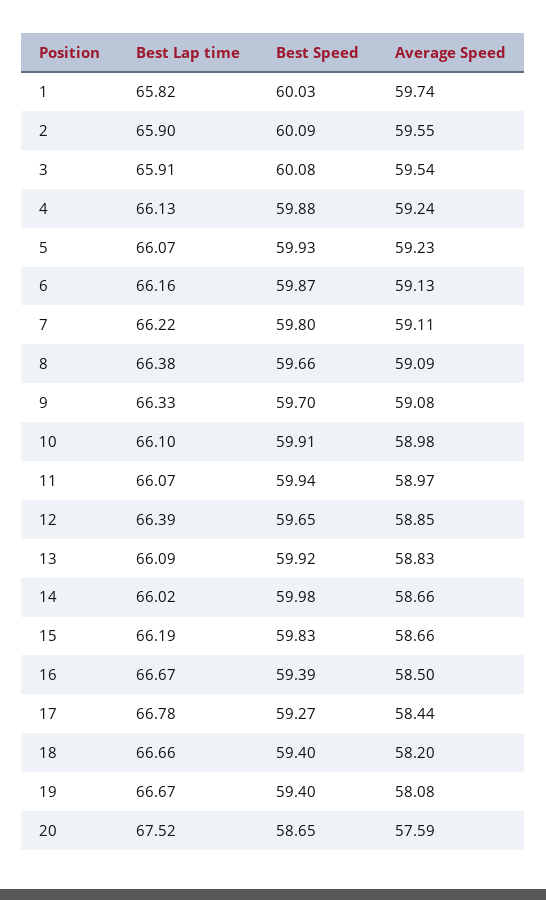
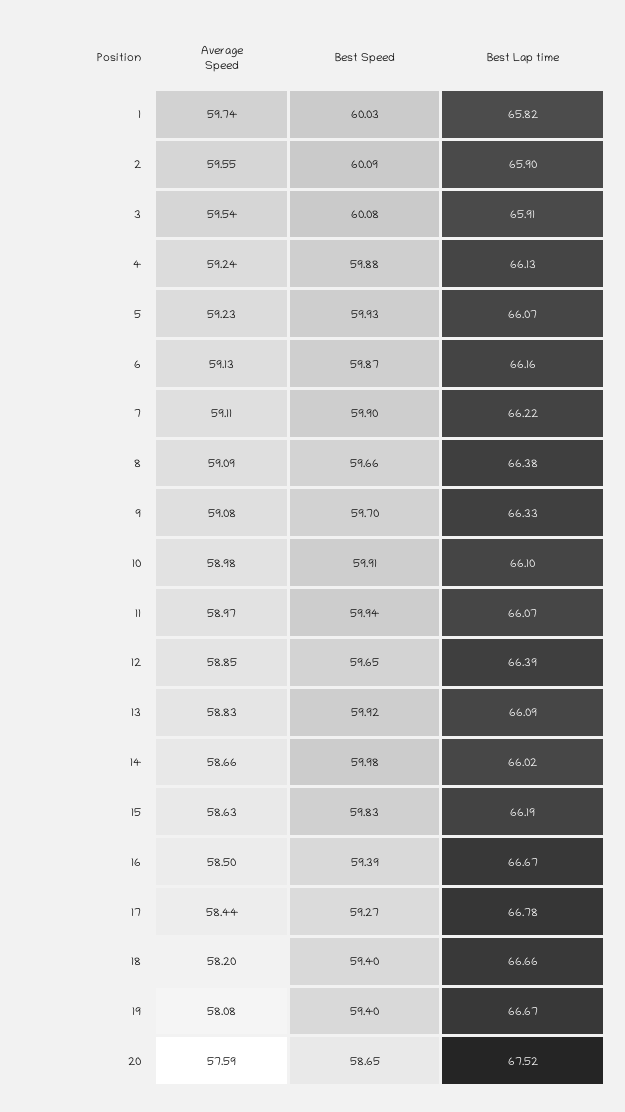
  {
    "Best Lap time": {
      "1": 65.82,
      "2": 65.9,
      "3": 65.91,
      "4": 66.13,
      "5": 66.07,
      "6": 66.16,
      "7": 66.22,
      "8": 66.38,
      "9": 66.33,
      "10": 66.1,
      "11": 66.07,
      "12": 66.39,
      "13": 66.09,
      "14": 66.02,
      "15": 66.19,
      "16": 66.67,
      "17": 66.78,
      "18": 66.66,
      "19": 66.67,
      "20": 67.52
    },
    "Best Speed": {
      "1": 60.03,
      "2": 60.09,
      "3": 60.08,
      "4": 59.88,
      "5": 59.93,
      "6": 59.87,
-     "7": 59.8,
+     "7": 59.9,
      "8": 59.66,
      "9": 59.7,
      "10": 59.91,
      "11": 59.94,
      "12": 59.65,
      "13": 59.92,
      "14": 59.98,
      "15": 59.83,
      "16": 59.39,
      "17": 59.27,
      "18": 59.4,
      "19": 59.4,
      "20": 58.65
    },
    "Average Speed": {
      "1": 59.74,
      "2": 59.55,
      "3": 59.54,
      "4": 59.24,
      "5": 59.23,
      "6": 59.13,
      "7": 59.11,
      "8": 59.09,
      "9": 59.08,
      "10": 58.98,
      "11": 58.97,
      "12": 58.85,
      "13": 58.83,
      "14": 58.66,
-     "15": 58.66,
+     "15": 58.63,
      "16": 58.5,
      "17": 58.44,
      "18": 58.2,
      "19": 58.08,
      "20": 57.59
    }
  }

